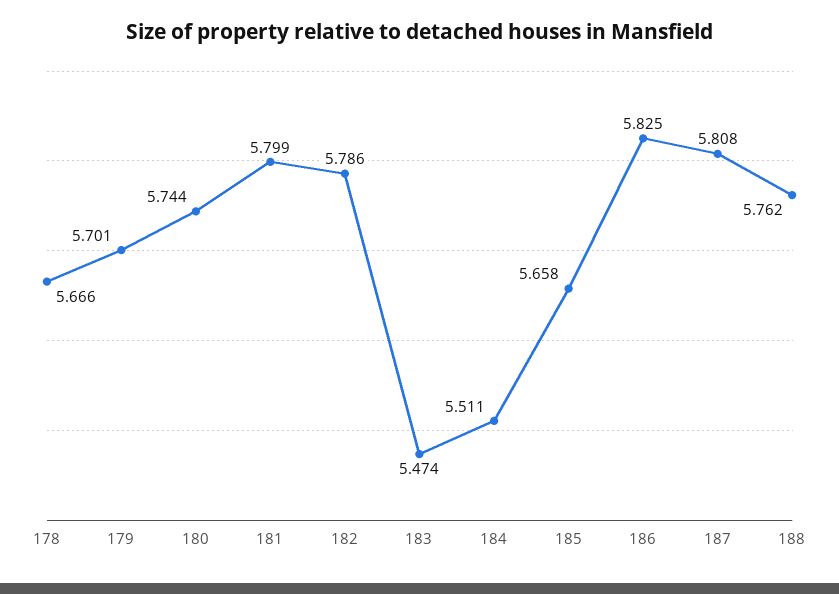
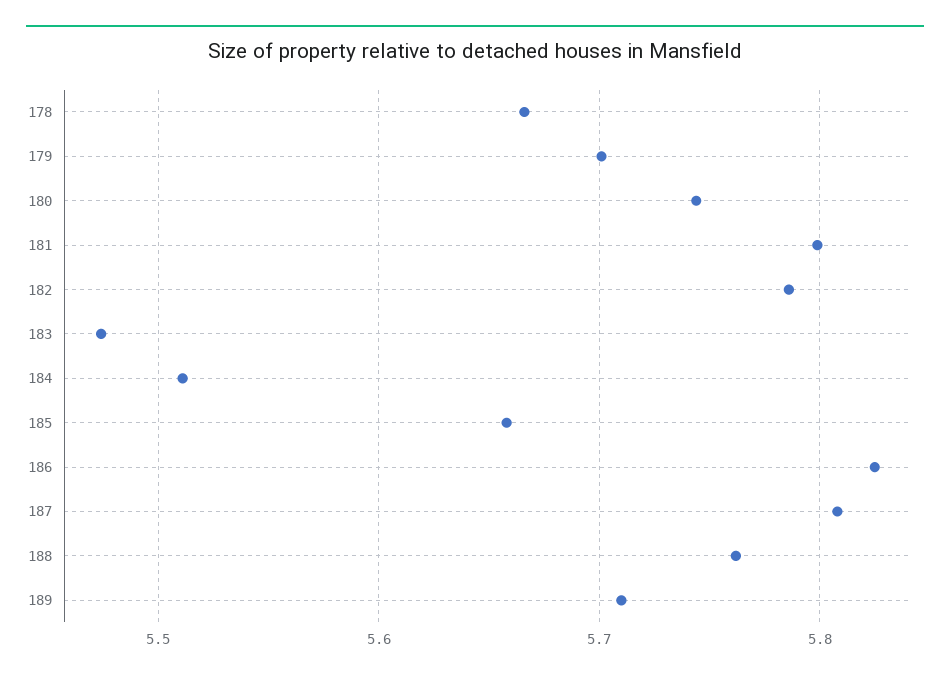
  {
    "178": 5.666,
    "179": 5.701,
    "180": 5.744,
    "181": 5.799,
    "182": 5.786,
    "183": 5.474,
    "184": 5.511,
    "185": 5.658,
    "186": 5.825,
    "187": 5.808,
-   "188": 5.762
+   "188": 5.762,
+   "189": 5.71
  }

